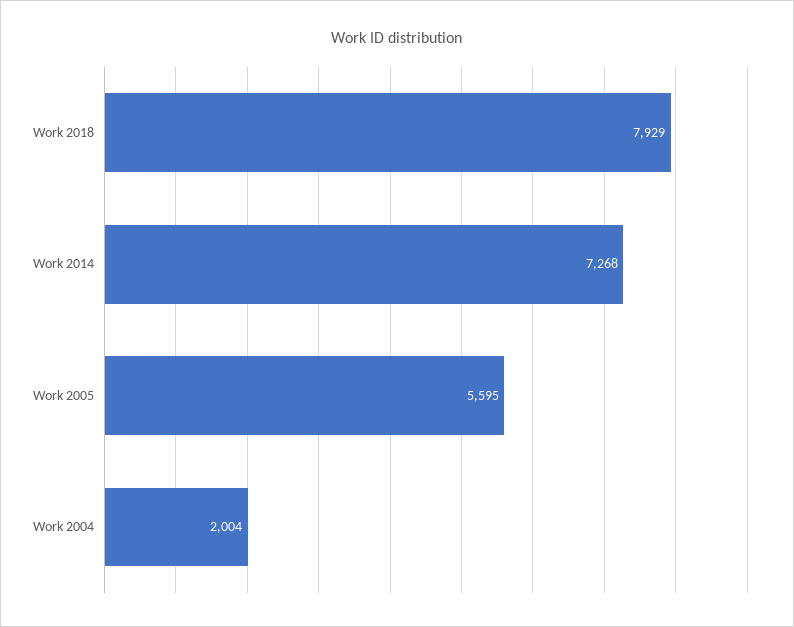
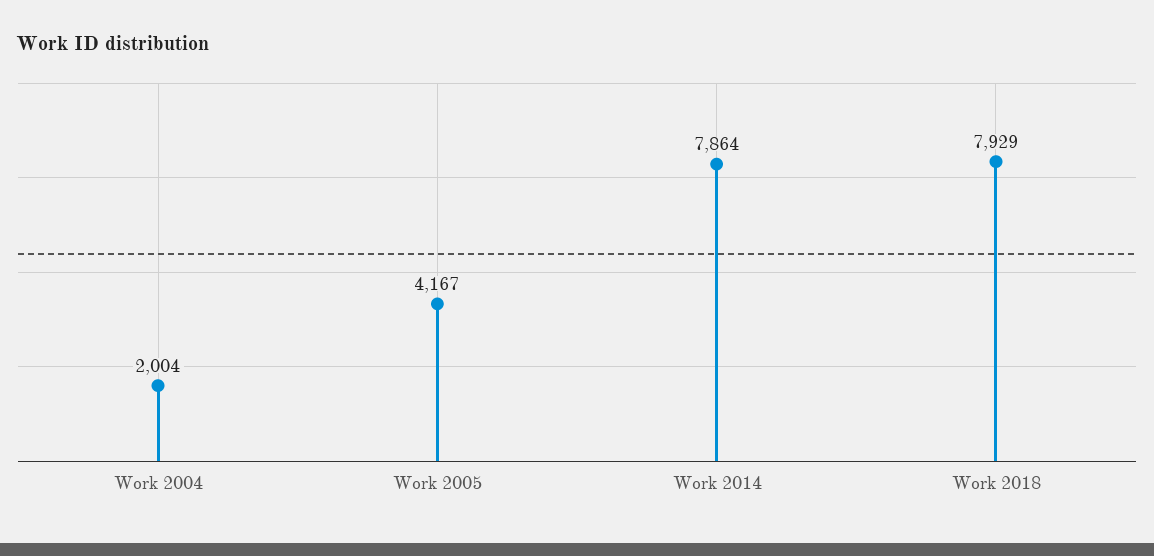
  {
    "Work 2018": 7929,
-   "Work 2014": 7268,
+   "Work 2014": 7864,
-   "Work 2005": 5595,
+   "Work 2005": 4167,
    "Work 2004": 2004
  }

